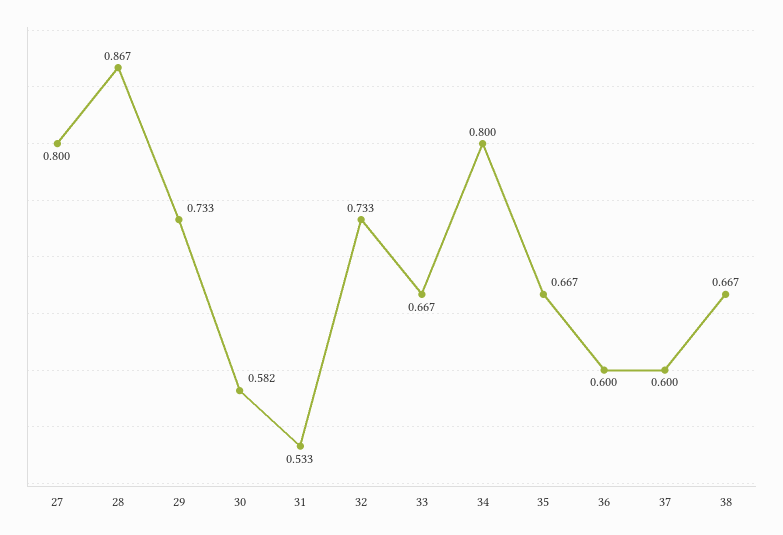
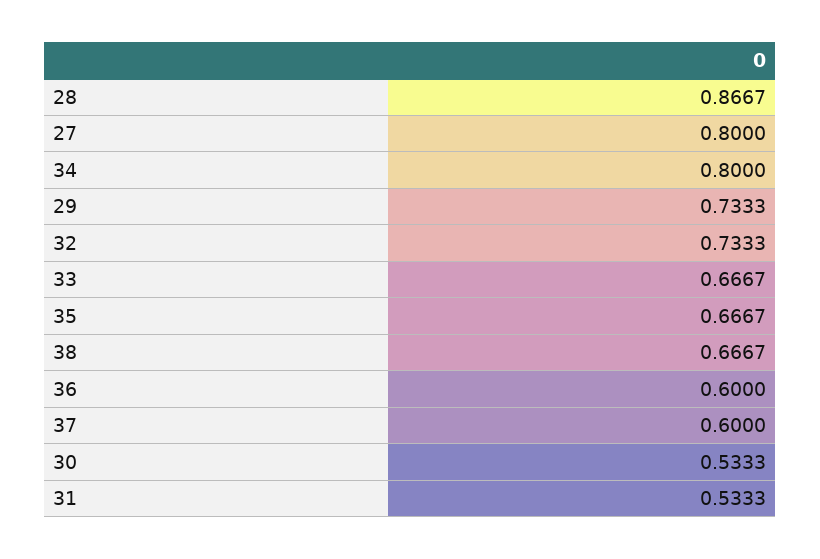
  {
    "27": 0.8,
    "28": 0.8667,
    "29": 0.7333,
-   "30": 0.582,
+   "30": 0.5333,
    "31": 0.5333,
    "32": 0.7333,
    "33": 0.6667,
    "34": 0.8,
    "35": 0.6667,
    "36": 0.6,
    "37": 0.6,
    "38": 0.6667
  }

